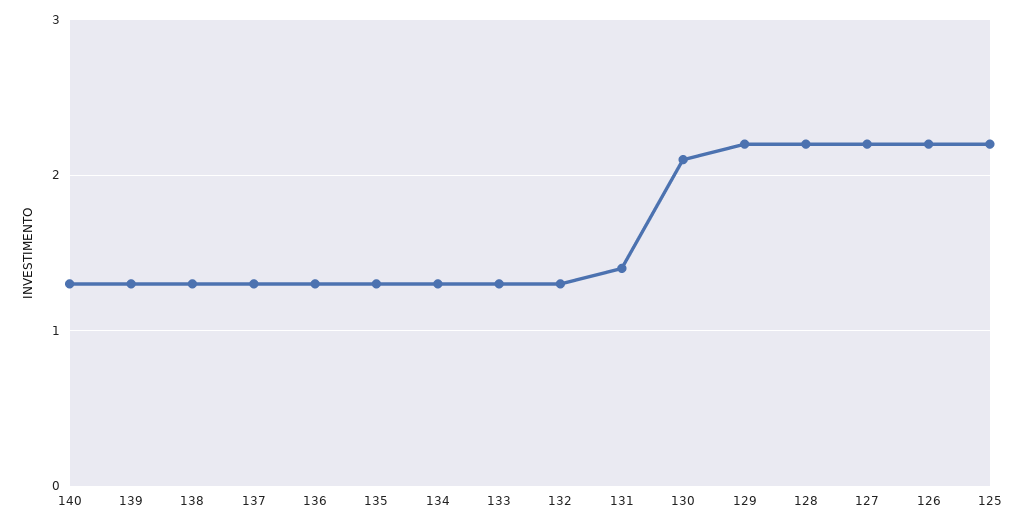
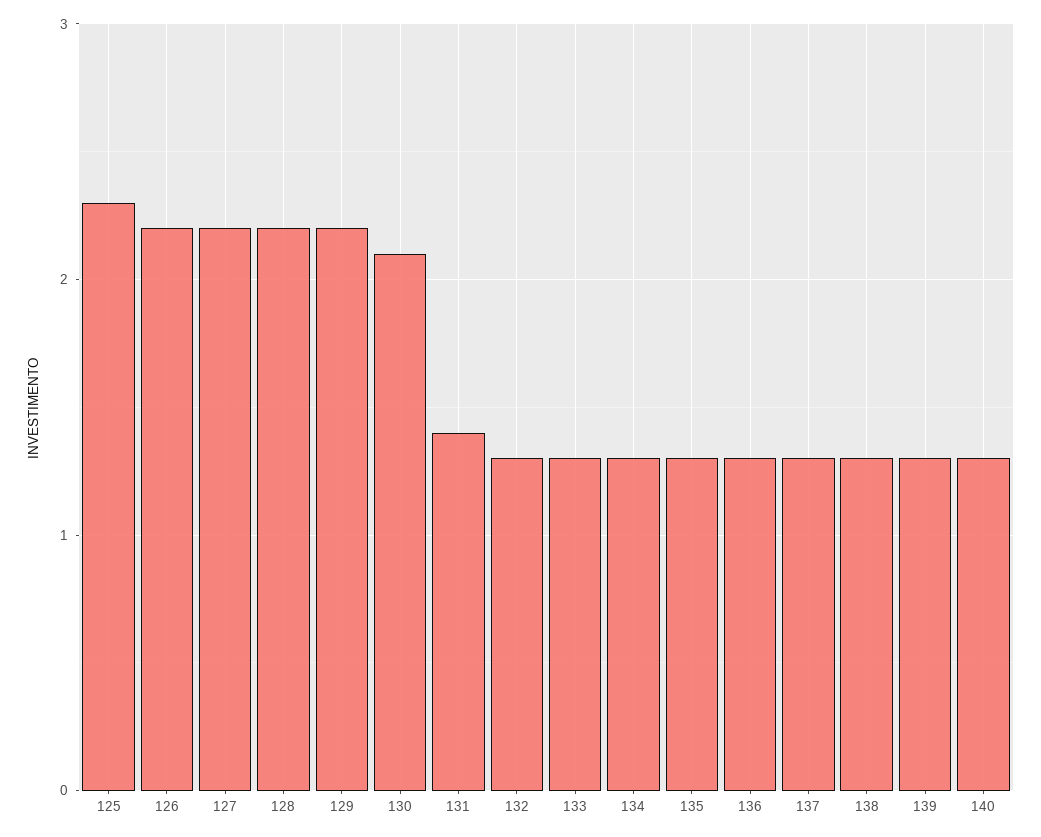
  {
    "140": 1.3,
    "139": 1.3,
    "138": 1.3,
    "137": 1.3,
    "136": 1.3,
    "135": 1.3,
    "134": 1.3,
    "133": 1.3,
    "132": 1.3,
    "131": 1.4,
    "130": 2.1,
    "129": 2.2,
    "128": 2.2,
    "127": 2.2,
    "126": 2.2,
-   "125": 2.2
+   "125": 2.3
  }

